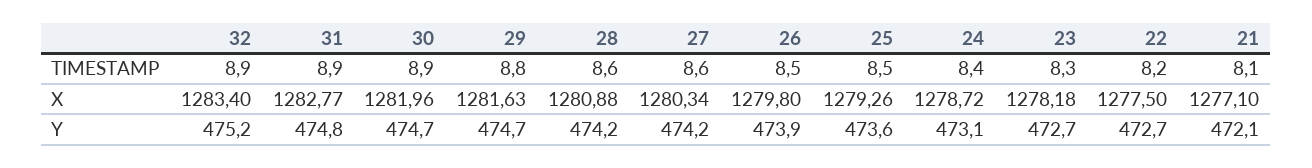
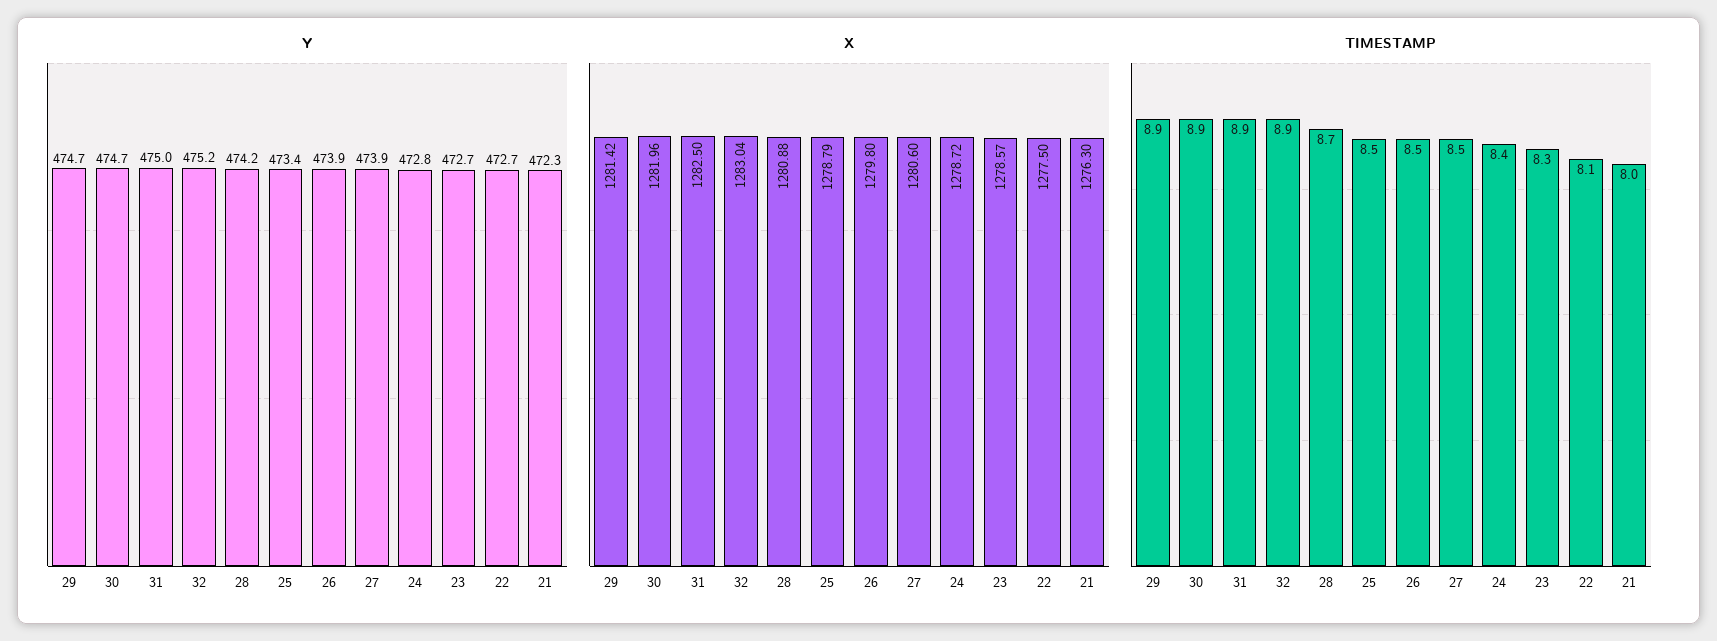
  {
    "TIMESTAMP": {
      "32": 8.9,
      "31": 8.9,
      "30": 8.9,
-     "29": 8.8,
+     "29": 8.9,
-     "28": 8.6,
+     "28": 8.7,
-     "27": 8.6,
+     "27": 8.5,
      "26": 8.5,
      "25": 8.5,
      "24": 8.4,
      "23": 8.3,
-     "22": 8.2,
+     "22": 8.1,
-     "21": 8.1
+     "21": 8
    },
    "X": {
-     "32": 1283.4,
+     "32": 1283.04,
-     "31": 1282.77,
+     "31": 1282.5,
      "30": 1281.96,
-     "29": 1281.63,
+     "29": 1281.42,
      "28": 1280.88,
-     "27": 1280.34,
+     "27": 1280.6,
      "26": 1279.8,
-     "25": 1279.26,
+     "25": 1278.79,
      "24": 1278.72,
-     "23": 1278.18,
+     "23": 1278.57,
      "22": 1277.5,
-     "21": 1277.1
+     "21": 1276.3
    },
    "Y": {
      "32": 475.2,
-     "31": 474.8,
+     "31": 475,
      "30": 474.7,
      "29": 474.7,
      "28": 474.2,
-     "27": 474.2,
+     "27": 473.9,
      "26": 473.9,
-     "25": 473.6,
+     "25": 473.4,
-     "24": 473.1,
+     "24": 472.8,
      "23": 472.7,
      "22": 472.7,
-     "21": 472.1
+     "21": 472.3
    }
  }

